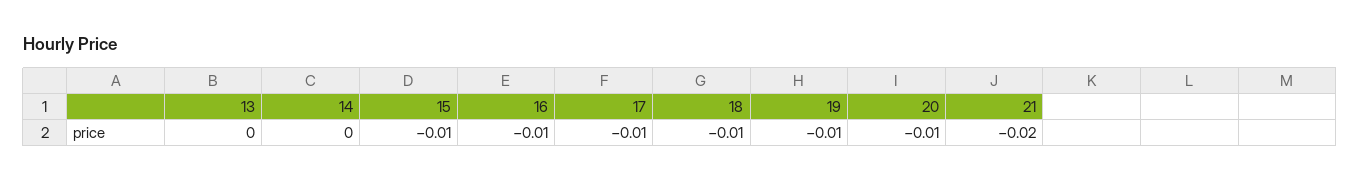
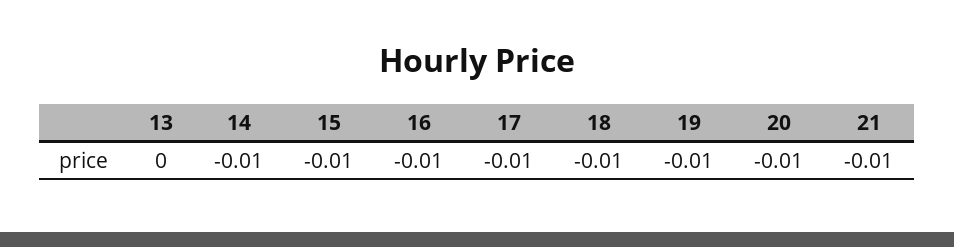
  {
    "13": 0,
-   "14": 0,
+   "14": -0.01,
    "15": -0.01,
    "16": -0.01,
    "17": -0.01,
    "18": -0.01,
    "19": -0.01,
    "20": -0.01,
-   "21": -0.02
+   "21": -0.01
  }

